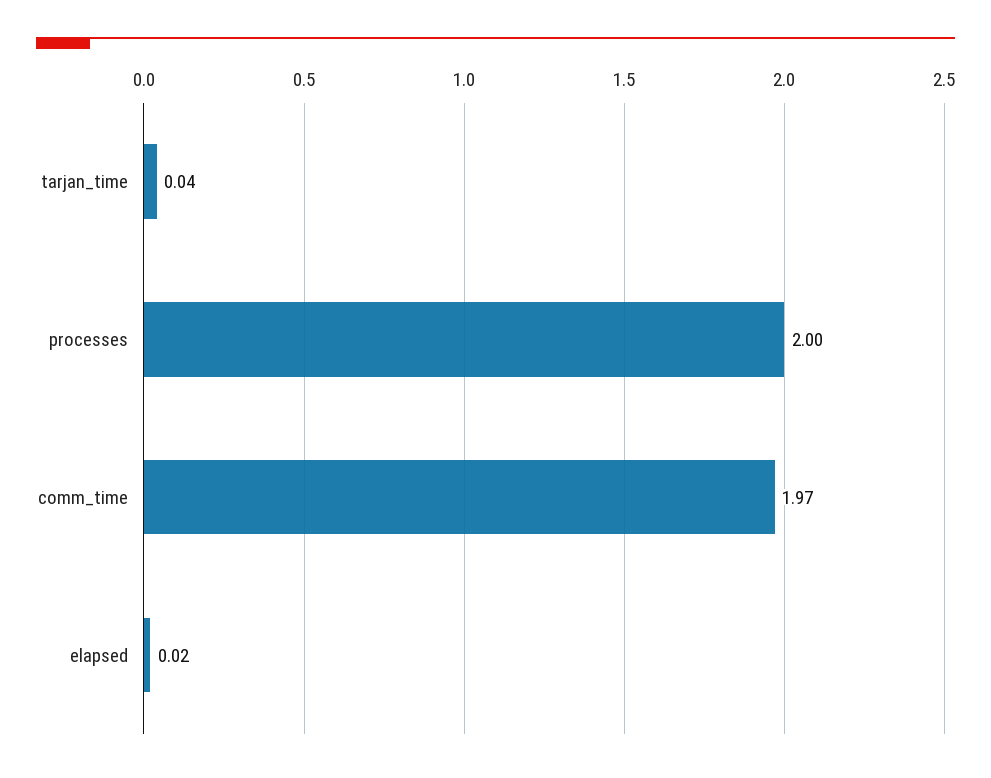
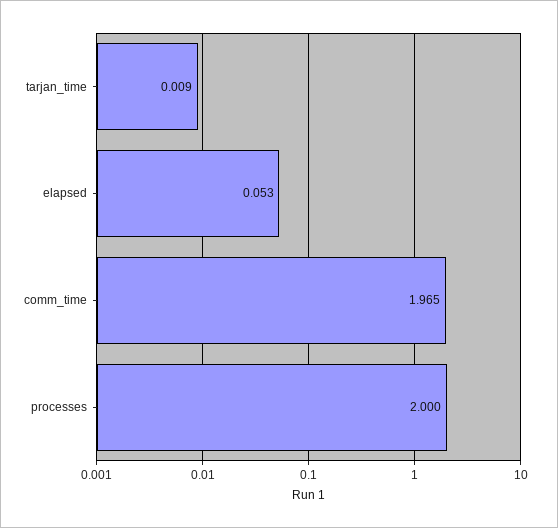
  {
-   "tarjan_time": 0.04,
+   "tarjan_time": 0.009,
    "processes": 2,
    "comm_time": 1.965,
-   "elapsed": 0.02
+   "elapsed": 0.053
  }

